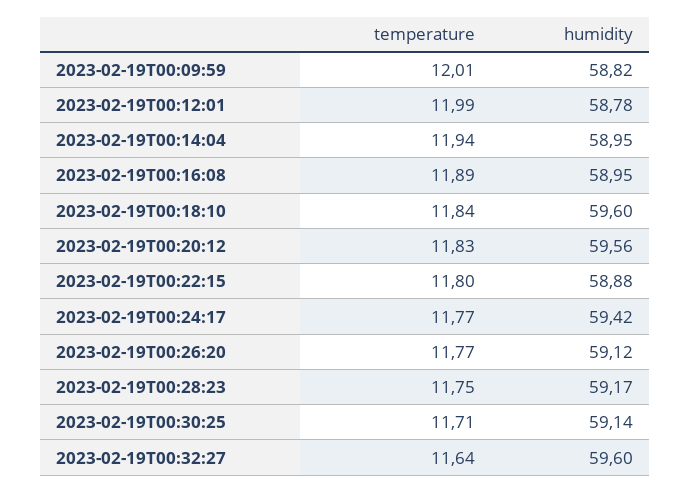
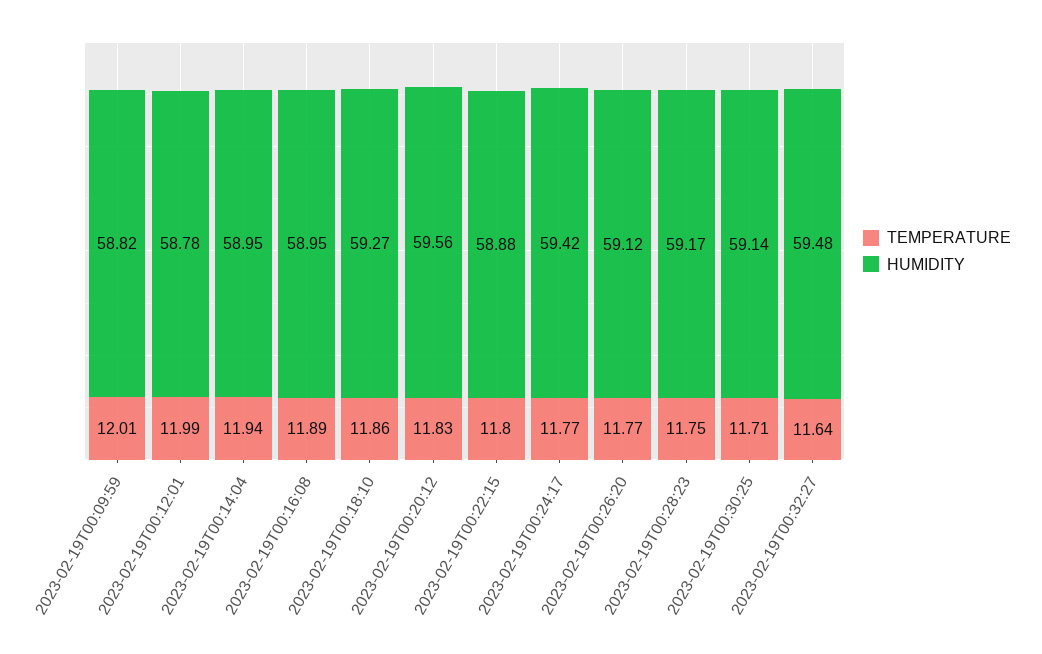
  {
    "temperature": {
      "2023-02-19T00:09:59": 12.01,
      "2023-02-19T00:12:01": 11.99,
      "2023-02-19T00:14:04": 11.94,
      "2023-02-19T00:16:08": 11.89,
-     "2023-02-19T00:18:10": 11.84,
+     "2023-02-19T00:18:10": 11.86,
      "2023-02-19T00:20:12": 11.83,
      "2023-02-19T00:22:15": 11.8,
      "2023-02-19T00:24:17": 11.77,
      "2023-02-19T00:26:20": 11.77,
      "2023-02-19T00:28:23": 11.75,
      "2023-02-19T00:30:25": 11.71,
      "2023-02-19T00:32:27": 11.64
    },
    "humidity": {
      "2023-02-19T00:09:59": 58.82,
      "2023-02-19T00:12:01": 58.78,
      "2023-02-19T00:14:04": 58.95,
      "2023-02-19T00:16:08": 58.95,
-     "2023-02-19T00:18:10": 59.6,
+     "2023-02-19T00:18:10": 59.27,
      "2023-02-19T00:20:12": 59.56,
      "2023-02-19T00:22:15": 58.88,
      "2023-02-19T00:24:17": 59.42,
      "2023-02-19T00:26:20": 59.12,
      "2023-02-19T00:28:23": 59.17,
      "2023-02-19T00:30:25": 59.14,
-     "2023-02-19T00:32:27": 59.6
+     "2023-02-19T00:32:27": 59.48
    }
  }

